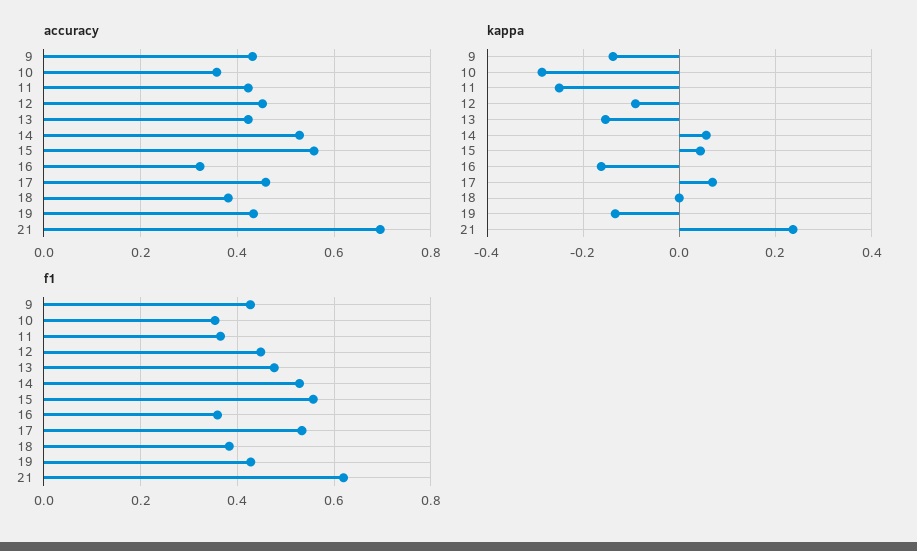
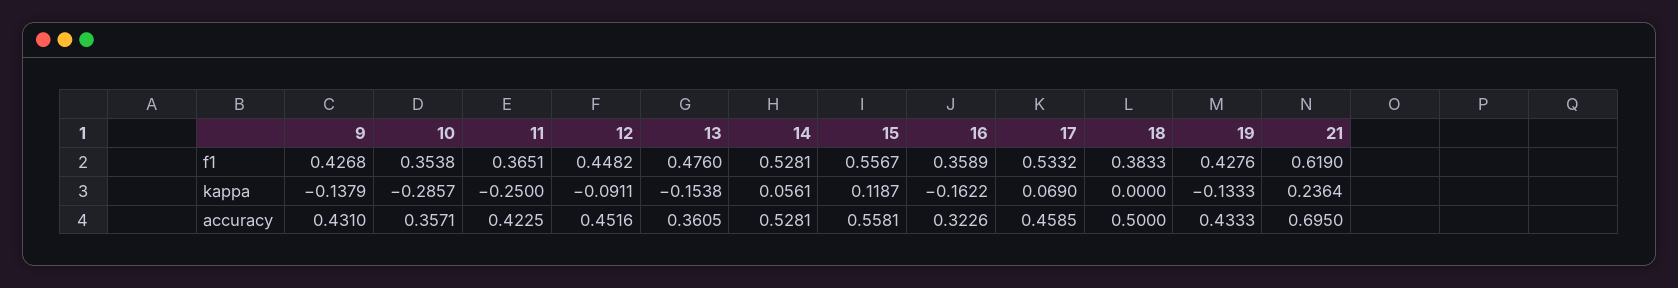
  {
    "accuracy": {
      "9": 0.431,
      "10": 0.3571,
      "11": 0.4225,
      "12": 0.4516,
-     "13": 0.42,
+     "13": 0.3605,
      "14": 0.5281,
      "15": 0.5581,
      "16": 0.3226,
      "17": 0.4585,
-     "18": 0.38,
+     "18": 0.5,
      "19": 0.4333,
      "21": 0.695
    },
    "kappa": {
      "9": -0.1379,
      "10": -0.2857,
      "11": -0.25,
      "12": -0.0911,
      "13": -0.1538,
      "14": 0.0561,
-     "15": 0.04,
+     "15": 0.1187,
      "16": -0.1622,
      "17": 0.069,
      "18": 0,
      "19": -0.1333,
      "21": 0.2364
    },
    "f1": {
      "9": 0.4268,
      "10": 0.3538,
      "11": 0.3651,
      "12": 0.4482,
      "13": 0.476,
      "14": 0.5281,
      "15": 0.5567,
      "16": 0.3589,
      "17": 0.5332,
      "18": 0.3833,
      "19": 0.4276,
      "21": 0.619
    }
  }

